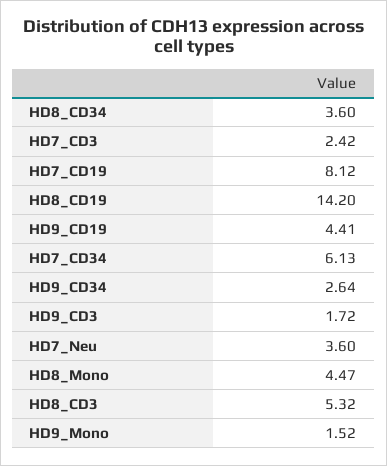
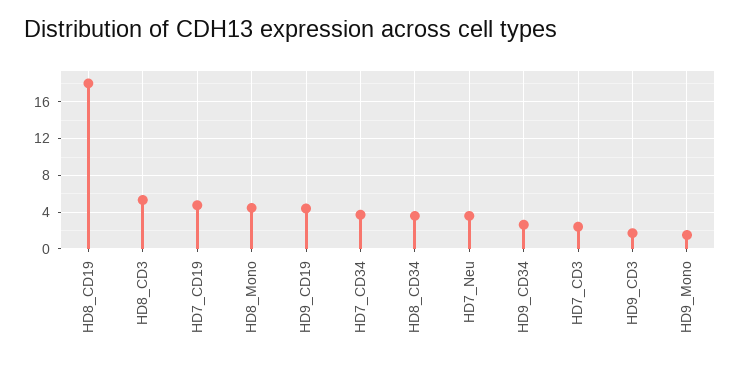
  {
    "HD8_CD34": 3.6,
    "HD7_CD3": 2.42,
-   "HD7_CD19": 8.12,
+   "HD7_CD19": 5,
-   "HD8_CD19": 14.2,
+   "HD8_CD19": 18,
    "HD9_CD19": 4.41,
-   "HD7_CD34": 6.13,
+   "HD7_CD34": 4,
    "HD9_CD34": 2.64,
    "HD9_CD3": 1.72,
    "HD7_Neu": 3.6,
    "HD8_Mono": 4.47,
    "HD8_CD3": 5.32,
    "HD9_Mono": 1.52
  }

